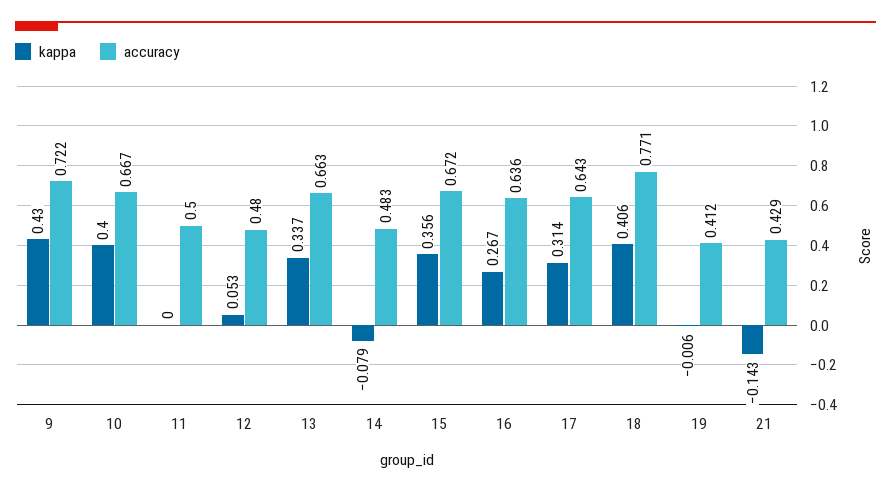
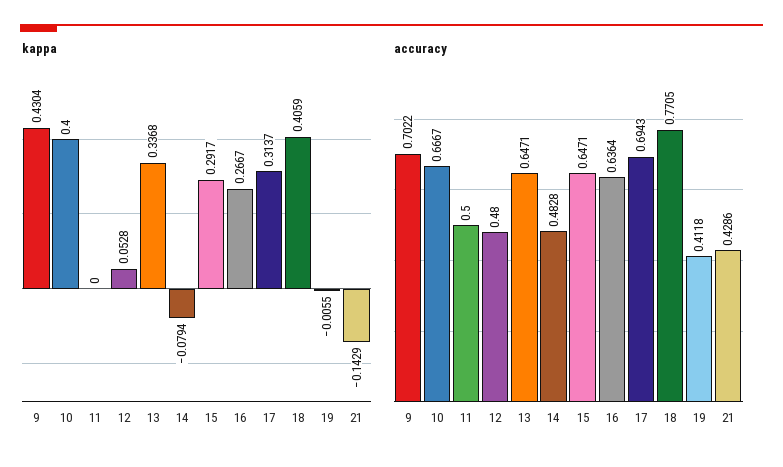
  {
    "kappa": {
      "9": 0.4304,
      "10": 0.4,
      "11": 0,
      "12": 0.0528,
      "13": 0.3368,
      "14": -0.0794,
-     "15": 0.356,
+     "15": 0.2917,
      "16": 0.2667,
      "17": 0.3137,
      "18": 0.4059,
      "19": -0.0055,
      "21": -0.1429
    },
    "accuracy": {
-     "9": 0.722,
+     "9": 0.7022,
      "10": 0.6667,
      "11": 0.5,
      "12": 0.48,
-     "13": 0.663,
+     "13": 0.6471,
      "14": 0.4828,
-     "15": 0.672,
+     "15": 0.6471,
      "16": 0.6364,
-     "17": 0.643,
+     "17": 0.6943,
      "18": 0.7705,
      "19": 0.4118,
      "21": 0.4286
    }
  }

